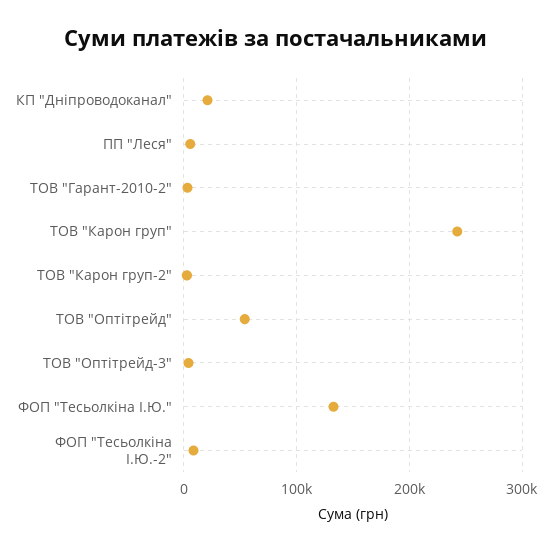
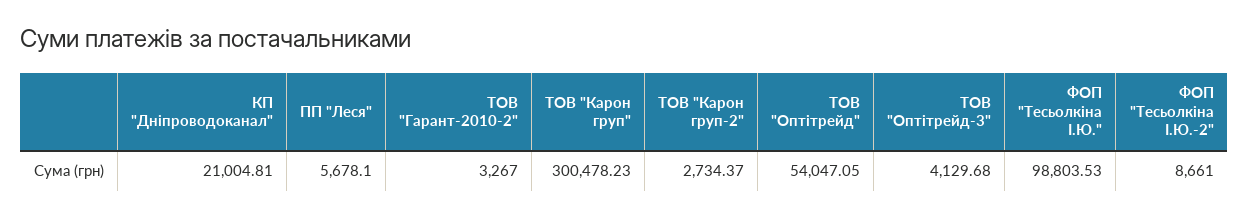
  {
    "КП \"Дніпроводоканал\"": 21004.81,
    "ПП \"Леся\"": 5678.1,
    "ТОВ \"Гарант-2010-2\"": 3267,
-   "ТОВ \"Карон груп\"": 240000,
+   "ТОВ \"Карон груп\"": 300478.23,
    "ТОВ \"Карон груп-2\"": 2734.37,
    "ТОВ \"Оптітрейд\"": 54047.05,
    "ТОВ \"Оптітрейд-3\"": 4129.68,
-   "ФОП \"Тесьолкіна І.Ю.\"": 130000,
+   "ФОП \"Тесьолкіна І.Ю.\"": 98803.53,
    "ФОП \"Тесьолкіна І.Ю.-2\"": 8661
  }

